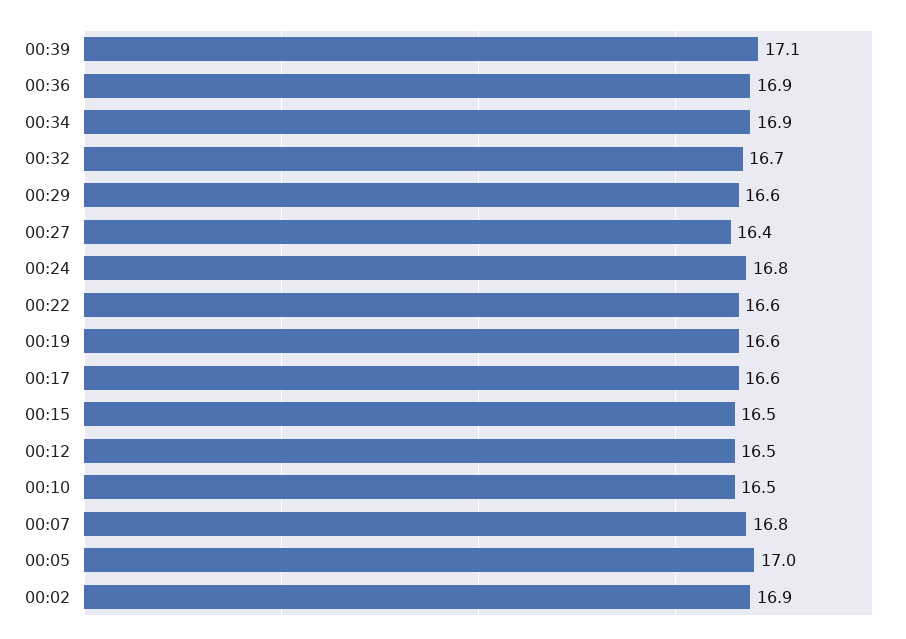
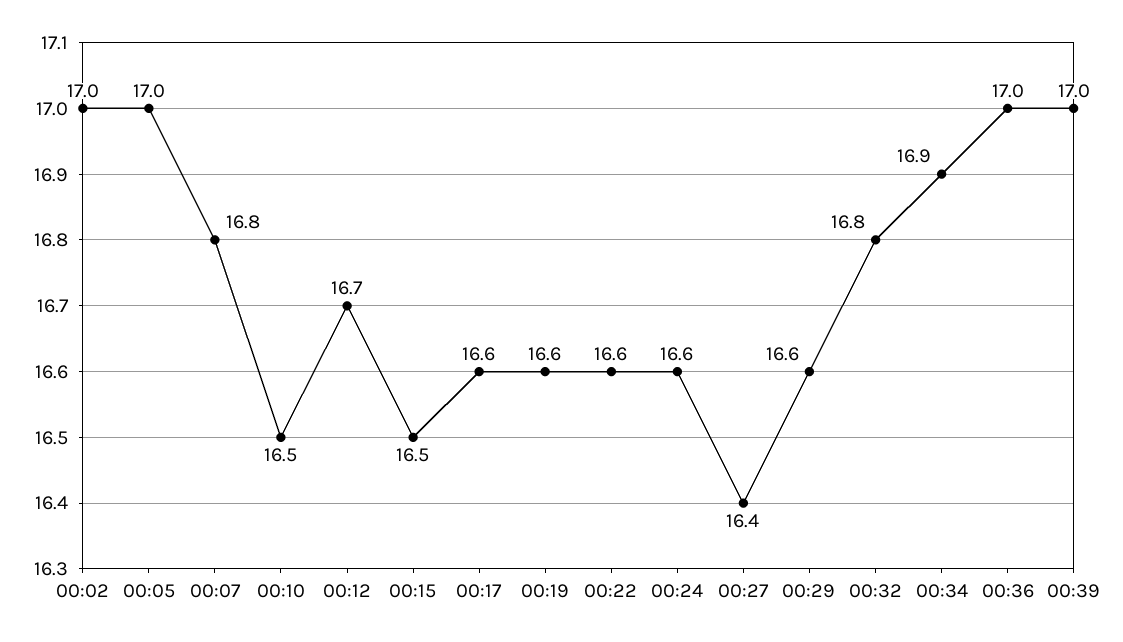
  {
-   "00:39": 17.1,
+   "00:39": 17,
-   "00:36": 16.9,
+   "00:36": 17,
    "00:34": 16.9,
-   "00:32": 16.7,
+   "00:32": 16.8,
    "00:29": 16.6,
    "00:27": 16.4,
-   "00:24": 16.8,
+   "00:24": 16.6,
    "00:22": 16.6,
    "00:19": 16.6,
    "00:17": 16.6,
    "00:15": 16.5,
-   "00:12": 16.5,
+   "00:12": 16.7,
    "00:10": 16.5,
    "00:07": 16.8,
    "00:05": 17,
-   "00:02": 16.9
+   "00:02": 17
  }

